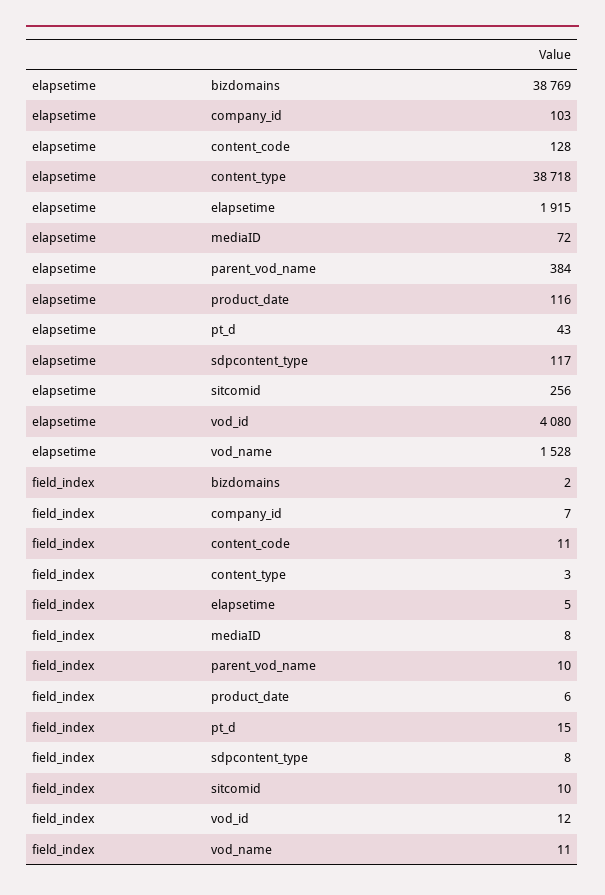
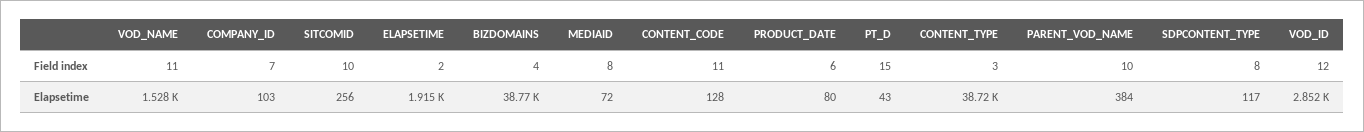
  {
    "elapsetime": {
      "bizdomains": 38769,
      "company_id": 103,
      "content_code": 128,
      "content_type": 38718,
      "elapsetime": 1915,
      "mediaID": 72,
      "parent_vod_name": 384,
-     "product_date": 116,
+     "product_date": 80,
      "pt_d": 43,
      "sdpcontent_type": 117,
      "sitcomid": 256,
-     "vod_id": 4080,
+     "vod_id": 2852,
      "vod_name": 1528
    },
    "field_index": {
-     "bizdomains": 2,
+     "bizdomains": 4,
      "company_id": 7,
      "content_code": 11,
      "content_type": 3,
-     "elapsetime": 5,
+     "elapsetime": 2,
      "mediaID": 8,
      "parent_vod_name": 10,
      "product_date": 6,
      "pt_d": 15,
      "sdpcontent_type": 8,
      "sitcomid": 10,
      "vod_id": 12,
      "vod_name": 11
    }
  }

